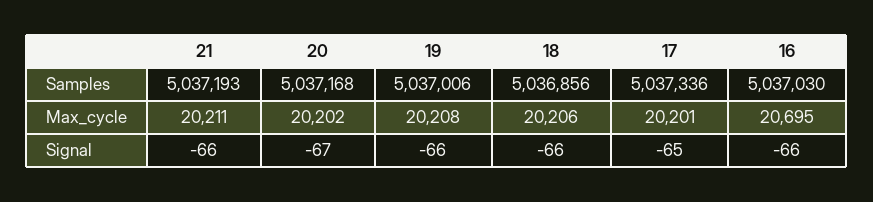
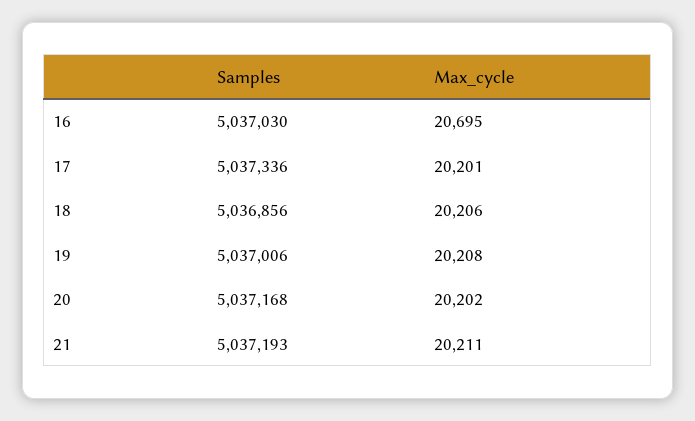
  {
    "21": {
      "Samples": 5037193,
-     "Max_cycle": 20211,
+     "Max_cycle": 20211
-     "Signal": -66
    },
    "20": {
      "Samples": 5037168,
-     "Max_cycle": 20202,
+     "Max_cycle": 20202
-     "Signal": -67
    },
    "19": {
      "Samples": 5037006,
-     "Max_cycle": 20208,
+     "Max_cycle": 20208
-     "Signal": -66
    },
    "18": {
      "Samples": 5036856,
-     "Max_cycle": 20206,
+     "Max_cycle": 20206
-     "Signal": -66
    },
    "17": {
      "Samples": 5037336,
-     "Max_cycle": 20201,
+     "Max_cycle": 20201
-     "Signal": -65
    },
    "16": {
      "Samples": 5037030,
-     "Max_cycle": 20695,
+     "Max_cycle": 20695
-     "Signal": -66
    }
  }

